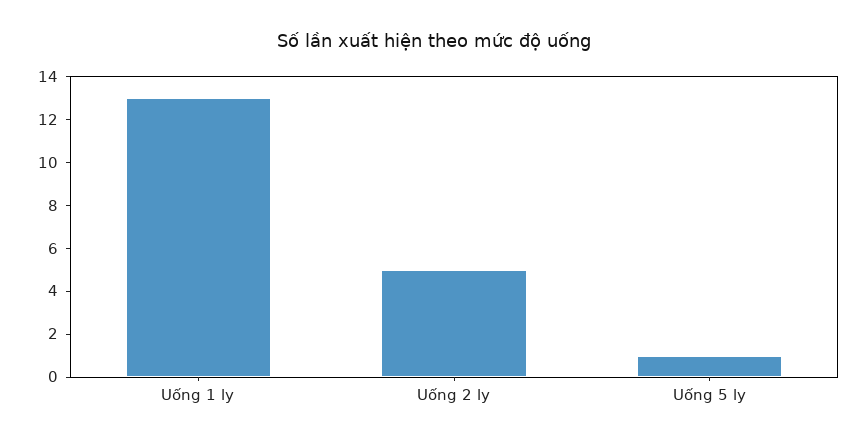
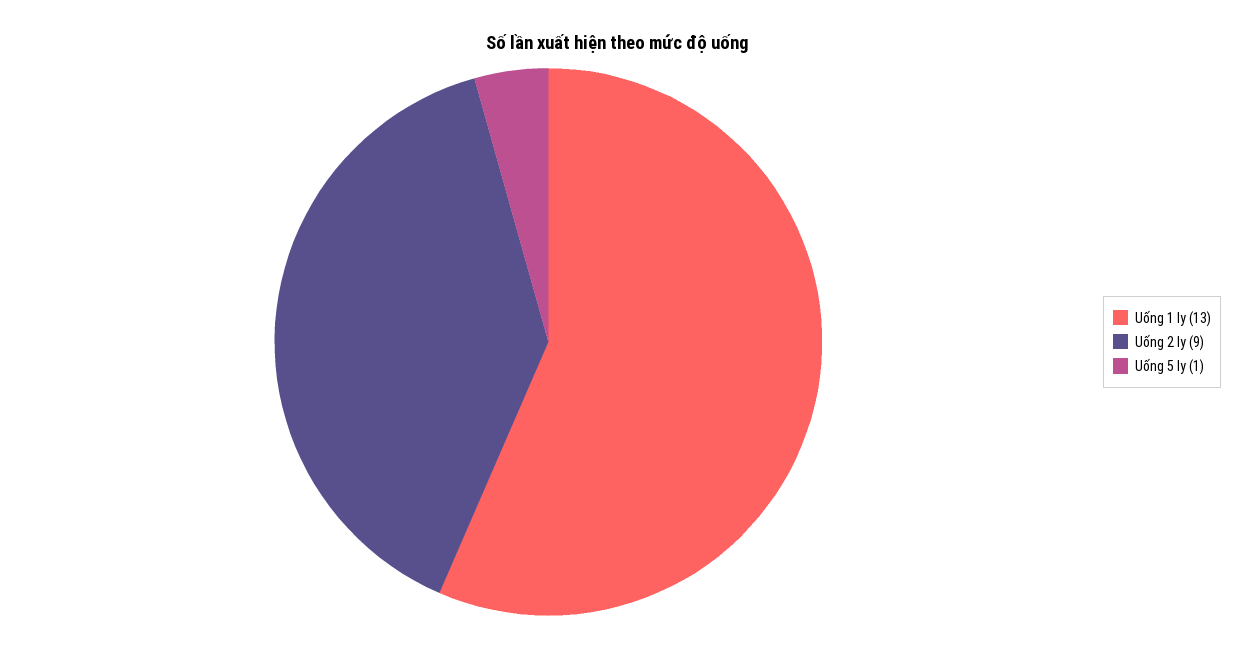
  {
    "Uống 1 ly": 13,
-   "Uống 2 ly": 5,
+   "Uống 2 ly": 9,
    "Uống 5 ly": 1
  }

